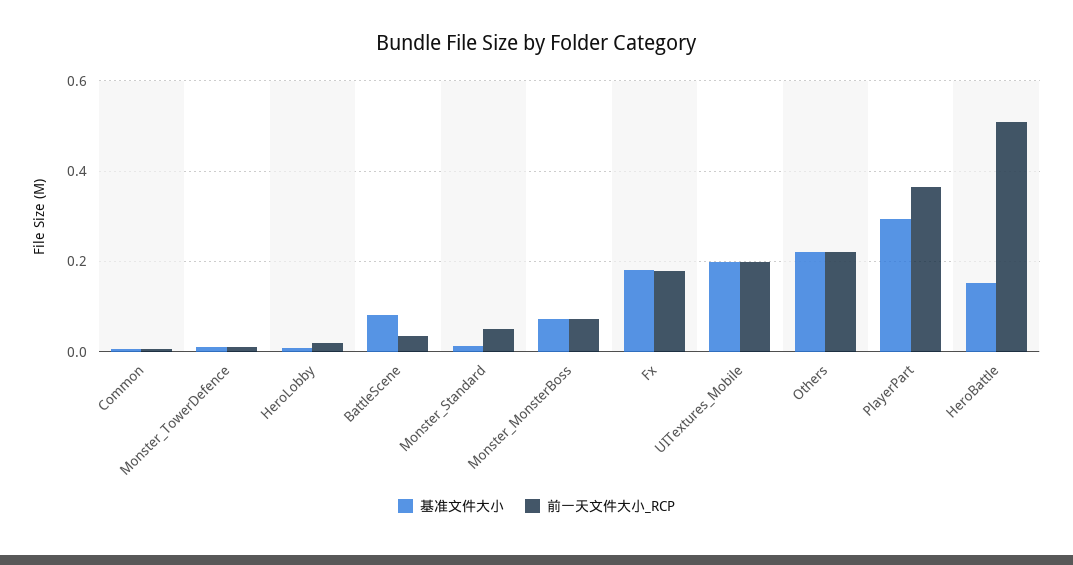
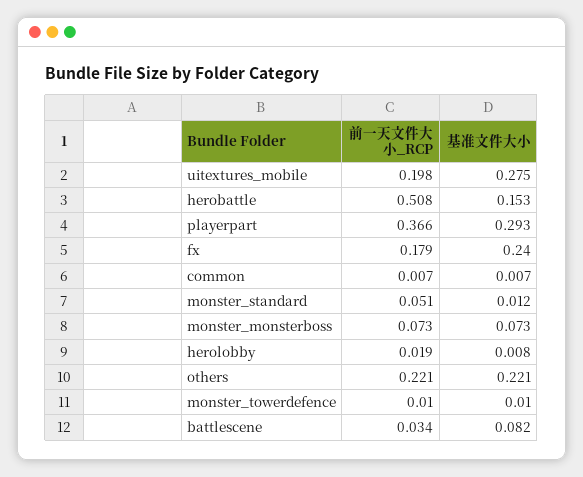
  {
    "基准文件大小": {
      "Common": 0.007,
      "Monster_TowerDefence": 0.01,
      "HeroLobby": 0.008,
      "BattleScene": 0.082,
      "Monster_Standard": 0.012,
      "Monster_MonsterBoss": 0.073,
-     "Fx": 0.18,
+     "Fx": 0.24,
-     "UITextures_Mobile": 0.2,
+     "UITextures_Mobile": 0.275,
      "Others": 0.221,
      "PlayerPart": 0.293,
      "HeroBattle": 0.153
    },
    "前一天文件大小_RCP": {
      "Common": 0.007,
      "Monster_TowerDefence": 0.01,
      "HeroLobby": 0.019,
      "BattleScene": 0.034,
      "Monster_Standard": 0.051,
      "Monster_MonsterBoss": 0.073,
      "Fx": 0.179,
      "UITextures_Mobile": 0.198,
      "Others": 0.221,
      "PlayerPart": 0.366,
      "HeroBattle": 0.508
    }
  }

